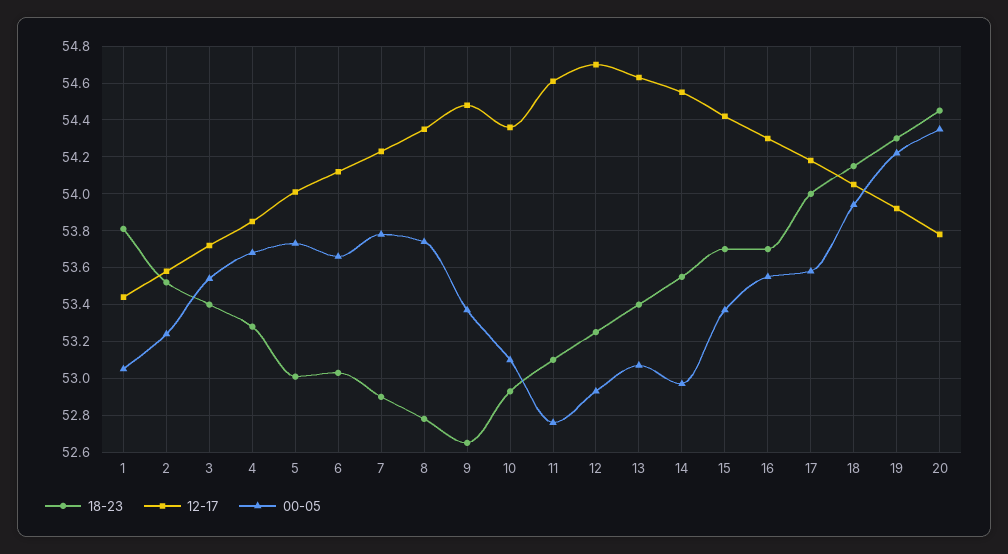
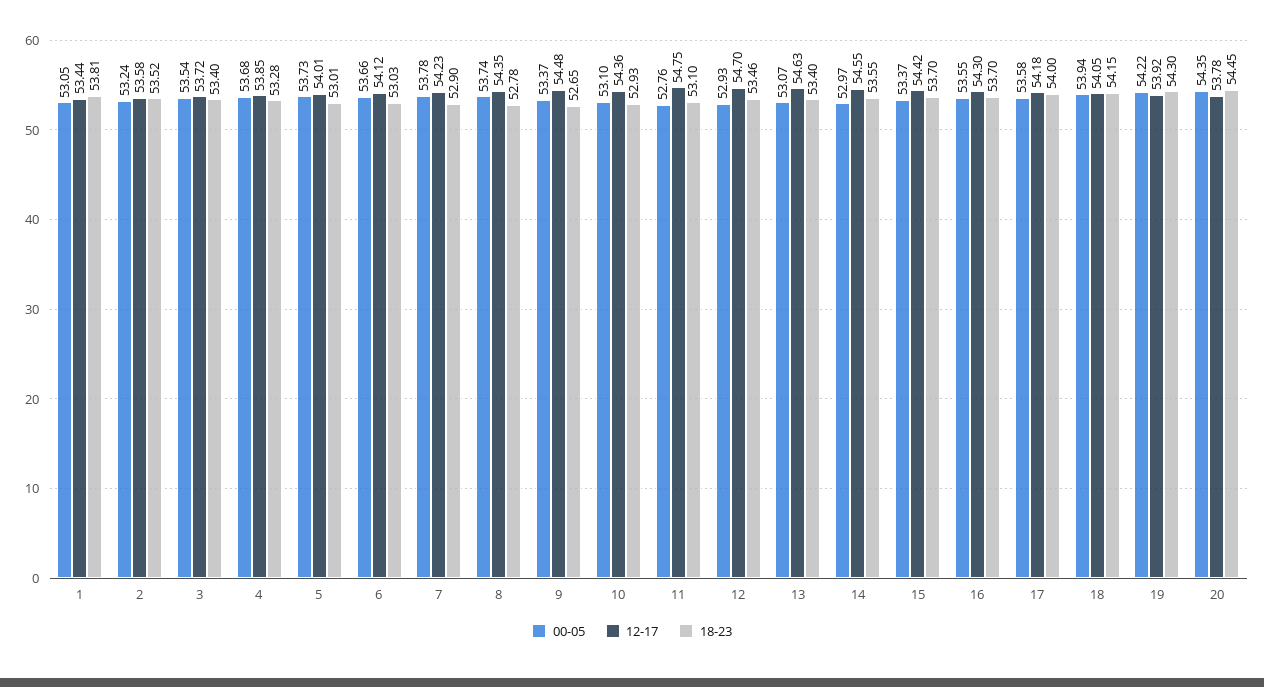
  {
    "18-23": {
      "1": 53.81,
      "2": 53.52,
      "3": 53.4,
      "4": 53.28,
      "5": 53.01,
      "6": 53.03,
      "7": 52.9,
      "8": 52.78,
      "9": 52.65,
      "10": 52.93,
      "11": 53.1,
-     "12": 53.25,
+     "12": 53.46,
      "13": 53.4,
      "14": 53.55,
      "15": 53.7,
      "16": 53.7,
      "17": 54,
      "18": 54.15,
      "19": 54.3,
      "20": 54.45
    },
    "12-17": {
      "1": 53.44,
      "2": 53.58,
      "3": 53.72,
      "4": 53.85,
      "5": 54.01,
      "6": 54.12,
      "7": 54.23,
      "8": 54.35,
      "9": 54.48,
      "10": 54.36,
-     "11": 54.6,
+     "11": 54.75,
      "12": 54.7,
      "13": 54.63,
      "14": 54.55,
      "15": 54.42,
      "16": 54.3,
      "17": 54.18,
      "18": 54.05,
      "19": 53.92,
      "20": 53.78
    },
    "00-05": {
      "1": 53.05,
      "2": 53.24,
      "3": 53.54,
      "4": 53.68,
      "5": 53.73,
      "6": 53.66,
      "7": 53.78,
      "8": 53.74,
      "9": 53.37,
      "10": 53.1,
      "11": 52.76,
      "12": 52.93,
      "13": 53.07,
      "14": 52.97,
      "15": 53.37,
      "16": 53.55,
      "17": 53.58,
      "18": 53.94,
      "19": 54.22,
      "20": 54.35
    }
  }

